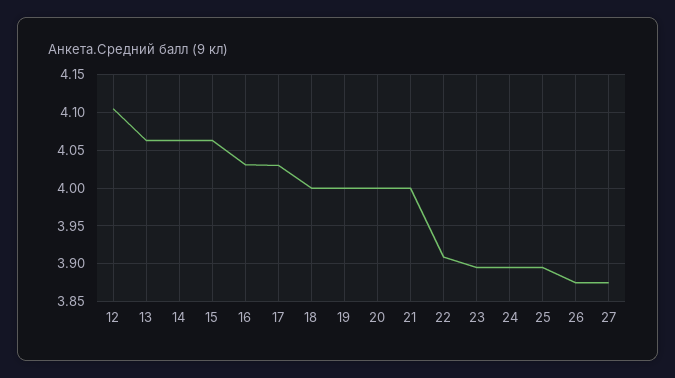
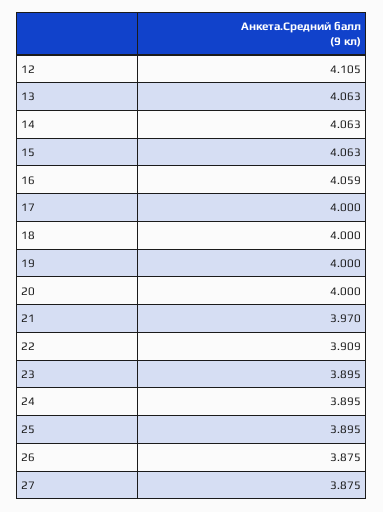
  {
    "12": 4.105,
    "13": 4.063,
    "14": 4.063,
    "15": 4.063,
-   "16": 4.03,
+   "16": 4.059,
-   "17": 4.03,
+   "17": 4,
    "18": 4,
    "19": 4,
    "20": 4,
-   "21": 4,
+   "21": 3.97,
    "22": 3.909,
    "23": 3.895,
    "24": 3.895,
    "25": 3.895,
    "26": 3.875,
    "27": 3.875
  }

